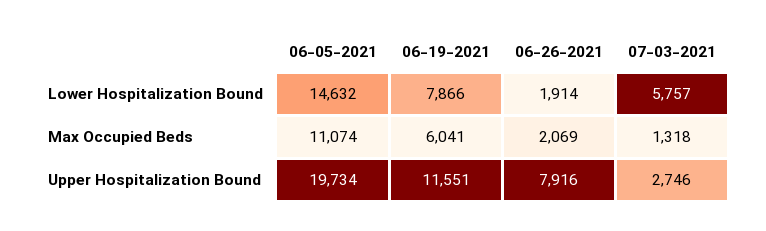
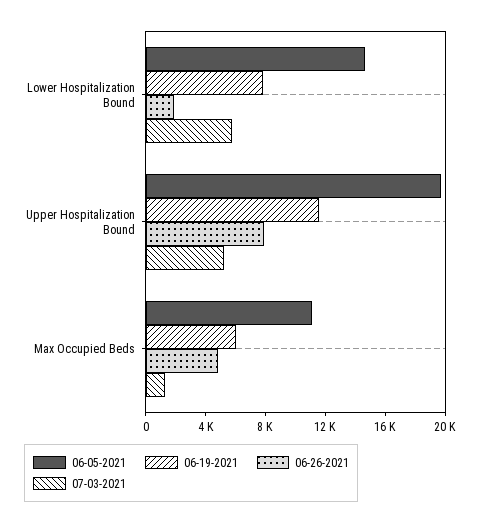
  {
    "06-05-2021": {
      "Lower Hospitalization Bound": 14632,
      "Max Occupied Beds": 11074,
      "Upper Hospitalization Bound": 19734
    },
    "06-19-2021": {
      "Lower Hospitalization Bound": 7866,
      "Max Occupied Beds": 6041,
      "Upper Hospitalization Bound": 11551
    },
    "06-26-2021": {
      "Lower Hospitalization Bound": 1914,
-     "Max Occupied Beds": 2069,
+     "Max Occupied Beds": 5000,
      "Upper Hospitalization Bound": 7916
    },
    "07-03-2021": {
      "Lower Hospitalization Bound": 5757,
      "Max Occupied Beds": 1318,
-     "Upper Hospitalization Bound": 2746
+     "Upper Hospitalization Bound": 5000
    }
  }

